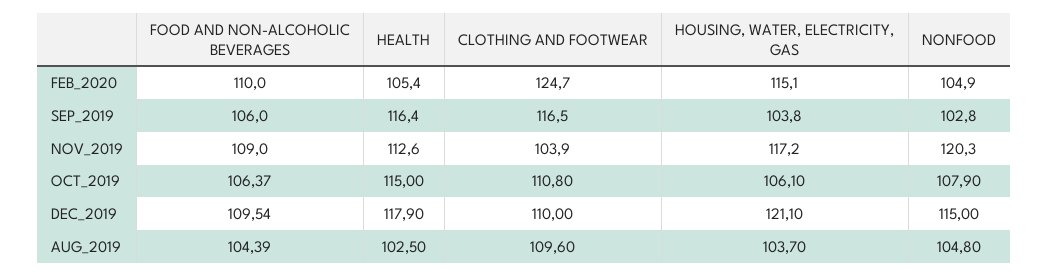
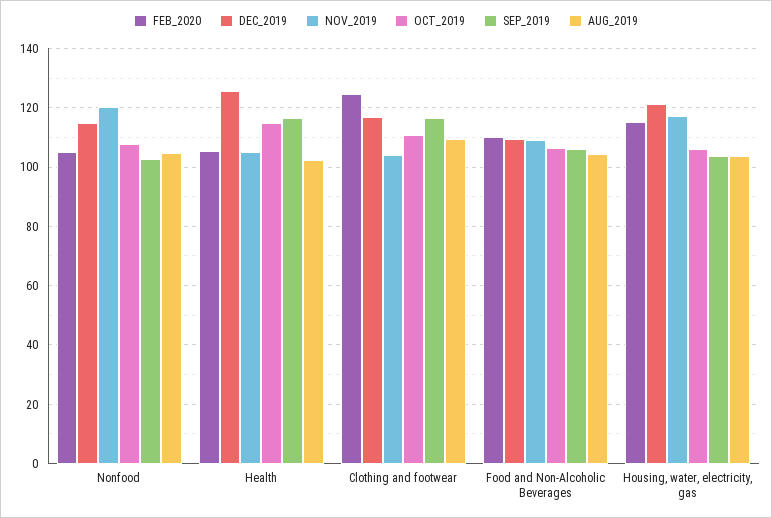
  {
    "FEB_2020": {
      "FOOD AND NON-ALCOHOLIC BEVERAGES": 110,
      "HEALTH": 105.4,
      "CLOTHING AND FOOTWEAR": 124.7,
      "HOUSING, WATER, ELECTRICITY, GAS": 115.1,
      "NONFOOD": 104.9
    },
    "SEP_2019": {
      "FOOD AND NON-ALCOHOLIC BEVERAGES": 106,
      "HEALTH": 116.4,
      "CLOTHING AND FOOTWEAR": 116.5,
      "HOUSING, WATER, ELECTRICITY, GAS": 103.8,
      "NONFOOD": 102.8
    },
    "NOV_2019": {
      "FOOD AND NON-ALCOHOLIC BEVERAGES": 109,
-     "HEALTH": 112.6,
+     "HEALTH": 105,
      "CLOTHING AND FOOTWEAR": 103.9,
      "HOUSING, WATER, ELECTRICITY, GAS": 117.2,
      "NONFOOD": 120.3
    },
    "OCT_2019": {
      "FOOD AND NON-ALCOHOLIC BEVERAGES": 106.37,
      "HEALTH": 115,
      "CLOTHING AND FOOTWEAR": 110.8,
      "HOUSING, WATER, ELECTRICITY, GAS": 106.1,
      "NONFOOD": 107.9
    },
    "DEC_2019": {
      "FOOD AND NON-ALCOHOLIC BEVERAGES": 109.54,
-     "HEALTH": 117.9,
+     "HEALTH": 125,
-     "CLOTHING AND FOOTWEAR": 110,
+     "CLOTHING AND FOOTWEAR": 117.5,
      "HOUSING, WATER, ELECTRICITY, GAS": 121.1,
      "NONFOOD": 115
    },
    "AUG_2019": {
      "FOOD AND NON-ALCOHOLIC BEVERAGES": 104.39,
      "HEALTH": 102.5,
      "CLOTHING AND FOOTWEAR": 109.6,
      "HOUSING, WATER, ELECTRICITY, GAS": 103.7,
      "NONFOOD": 104.8
    }
  }

